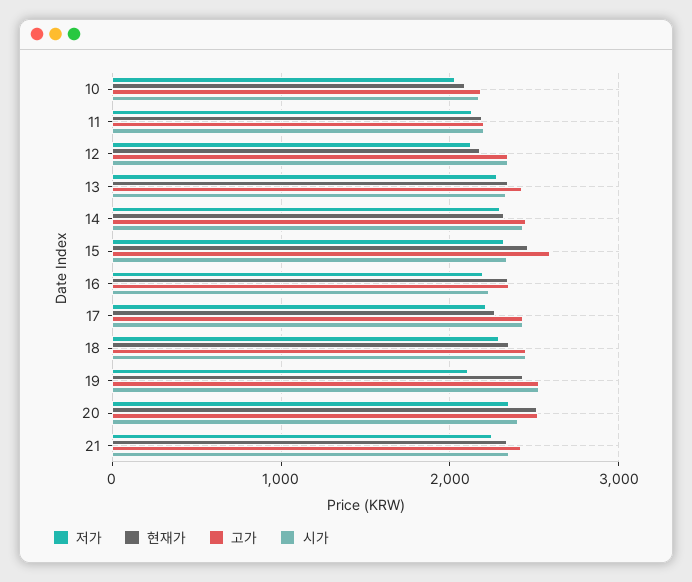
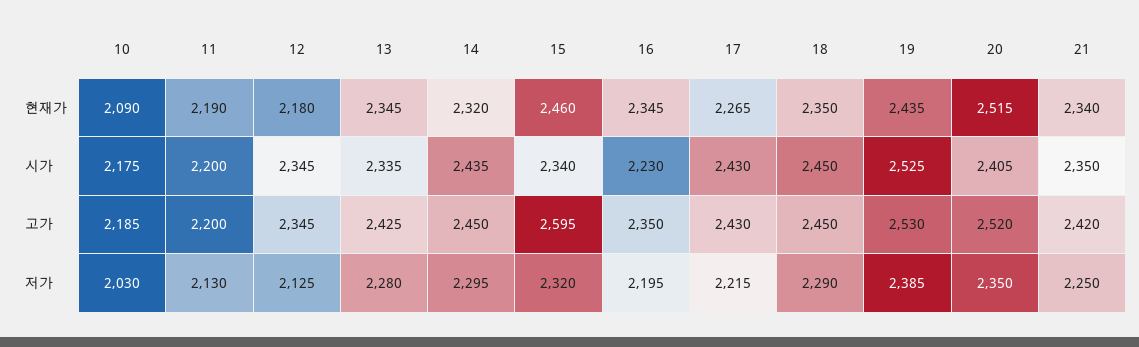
  {
    "저가": {
      "10": 2030,
      "11": 2130,
      "12": 2125,
      "13": 2280,
      "14": 2295,
      "15": 2320,
      "16": 2195,
      "17": 2215,
      "18": 2290,
-     "19": 2100,
+     "19": 2385,
      "20": 2350,
      "21": 2250
    },
    "현재가": {
      "10": 2090,
      "11": 2190,
      "12": 2180,
      "13": 2345,
      "14": 2320,
      "15": 2460,
      "16": 2345,
      "17": 2265,
      "18": 2350,
      "19": 2435,
      "20": 2515,
      "21": 2340
    },
    "고가": {
      "10": 2185,
      "11": 2200,
      "12": 2345,
      "13": 2425,
      "14": 2450,
      "15": 2595,
      "16": 2350,
      "17": 2430,
      "18": 2450,
      "19": 2530,
      "20": 2520,
      "21": 2420
    },
    "시가": {
      "10": 2175,
      "11": 2200,
      "12": 2345,
      "13": 2335,
      "14": 2435,
      "15": 2340,
      "16": 2230,
      "17": 2430,
      "18": 2450,
      "19": 2525,
      "20": 2405,
      "21": 2350
    }
  }

